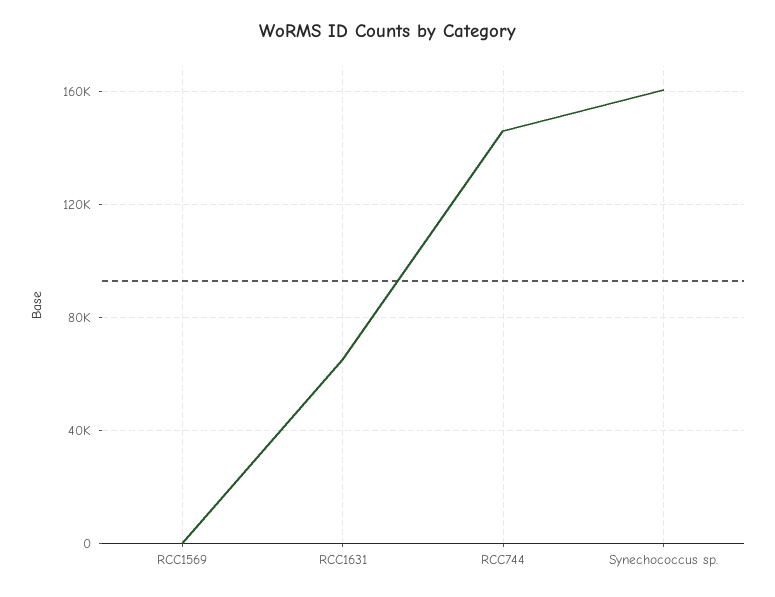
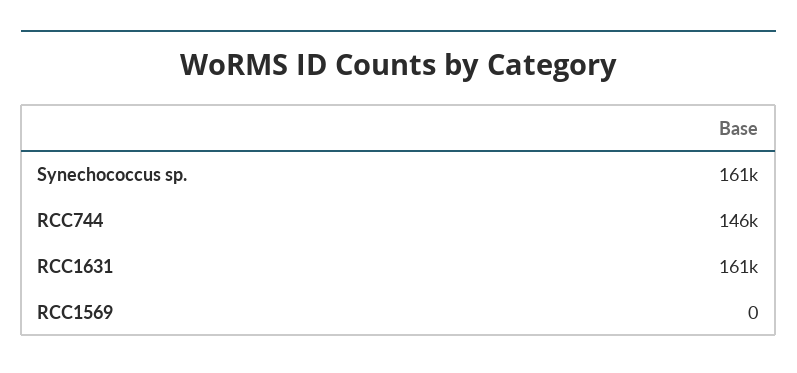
  {
    "RCC1569": 0,
-   "RCC1631": 65000,
+   "RCC1631": 161000,
    "RCC744": 146000,
    "Synechococcus sp.": 161000
  }

